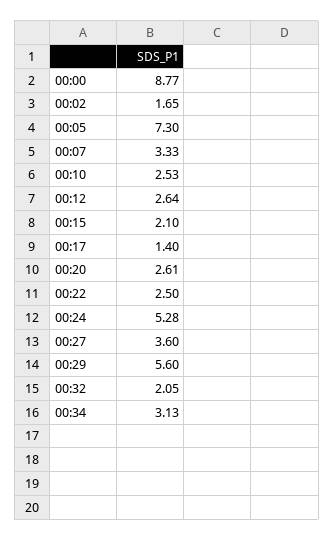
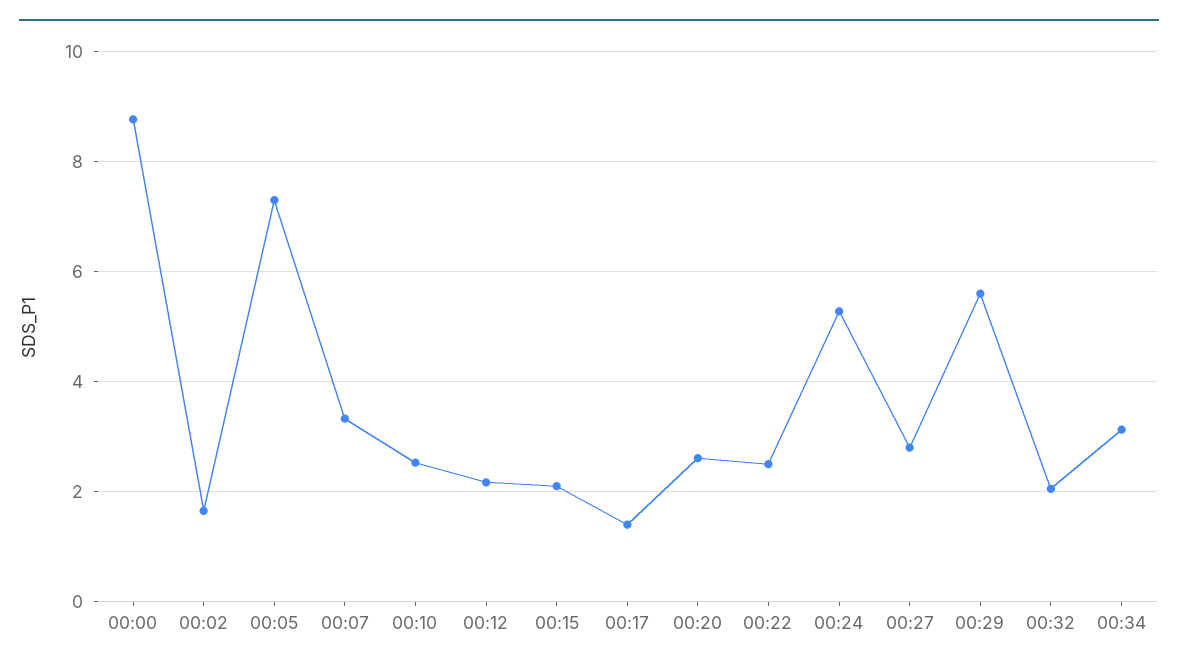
  {
    "00:00": 8.77,
    "00:02": 1.65,
    "00:05": 7.3,
    "00:07": 3.33,
    "00:10": 2.53,
-   "00:12": 2.64,
+   "00:12": 2.2,
    "00:15": 2.1,
    "00:17": 1.4,
    "00:20": 2.61,
    "00:22": 2.5,
    "00:24": 5.28,
-   "00:27": 3.6,
+   "00:27": 2.8,
    "00:29": 5.6,
    "00:32": 2.05,
    "00:34": 3.13
  }

